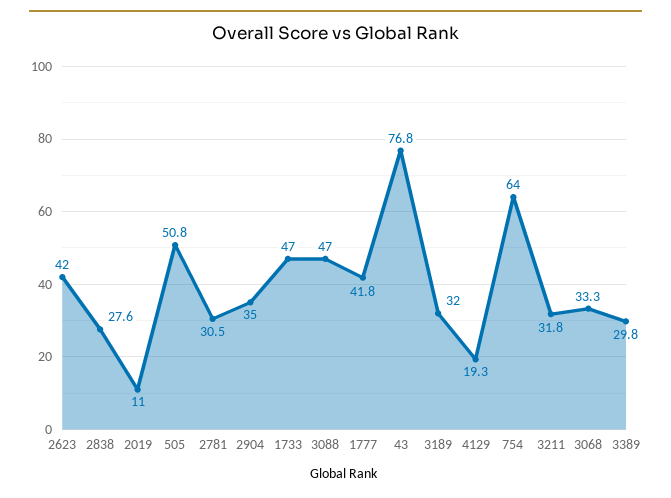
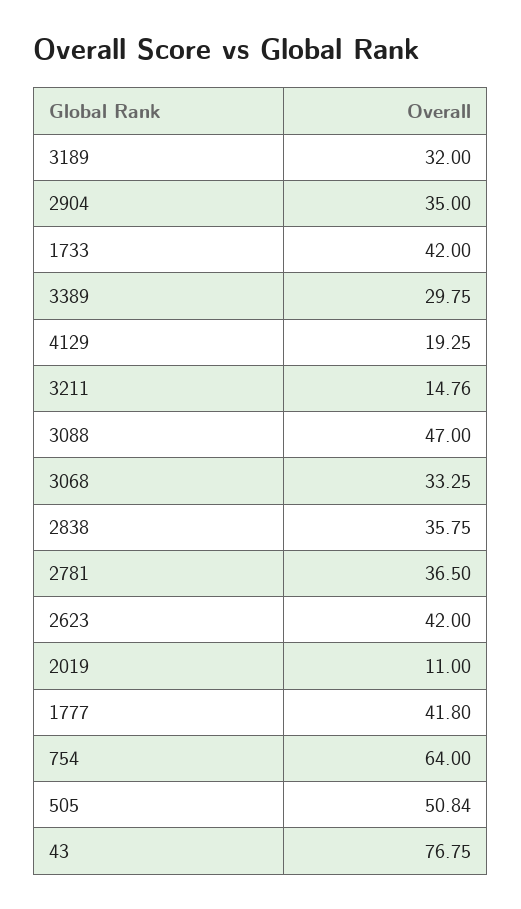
  {
    "2623": 42,
-   "2838": 27.6,
+   "2838": 35.75,
    "2019": 11,
    "505": 50.84,
-   "2781": 30.5,
+   "2781": 36.5,
    "2904": 35,
-   "1733": 47,
+   "1733": 42,
    "3088": 47,
    "1777": 41.8,
    "43": 76.75,
    "3189": 32,
    "4129": 19.25,
    "754": 64,
-   "3211": 31.8,
+   "3211": 14.76,
    "3068": 33.25,
    "3389": 29.75
  }

